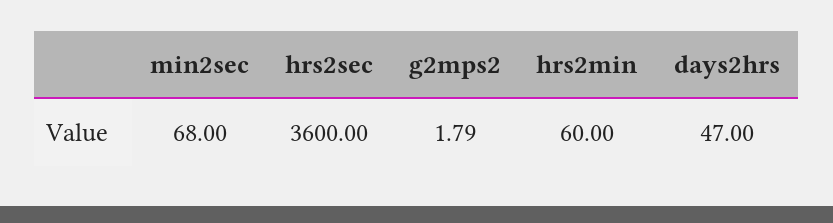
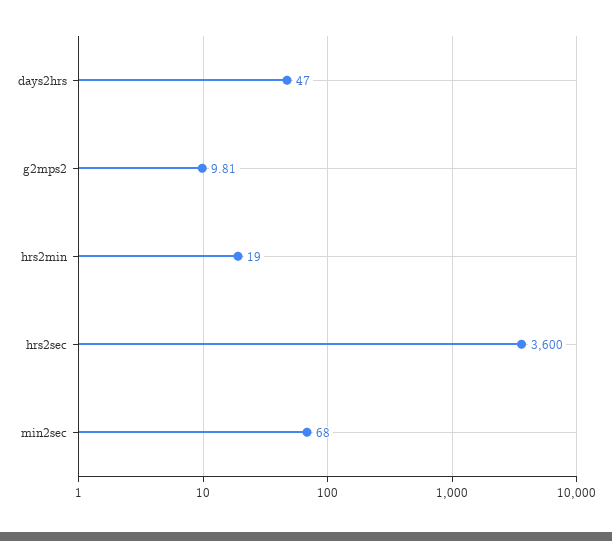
  {
    "min2sec": 68,
    "hrs2sec": 3600,
-   "g2mps2": 1.79,
+   "g2mps2": 9.81,
-   "hrs2min": 60,
+   "hrs2min": 19,
    "days2hrs": 47
  }

